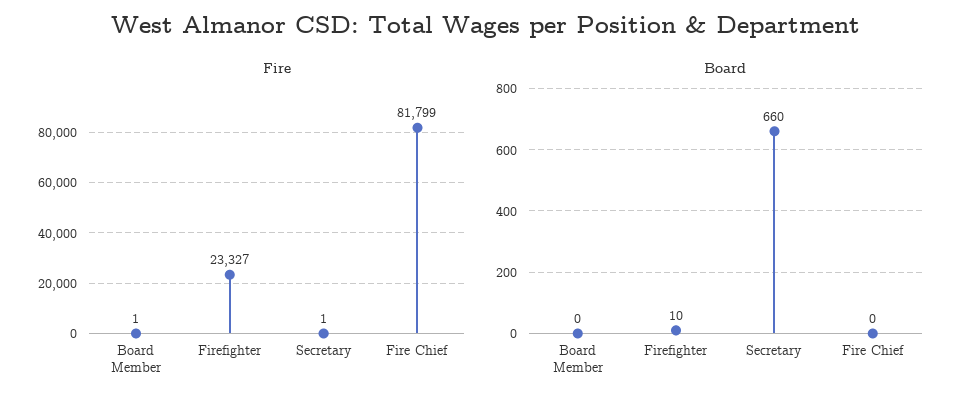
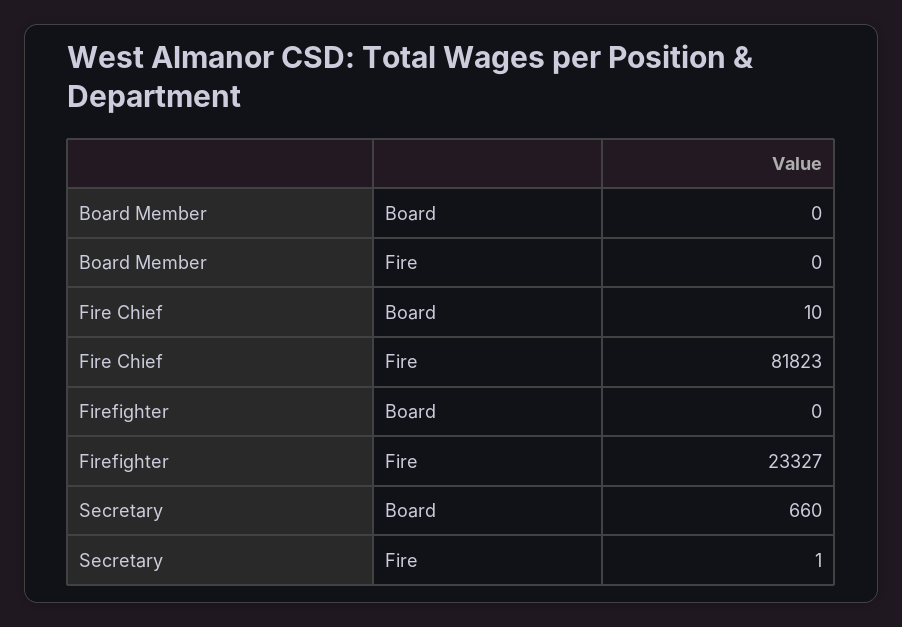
  {
    "Fire": {
-     "Board Member": 1,
+     "Board Member": 0,
      "Firefighter": 23327,
      "Secretary": 1,
-     "Fire Chief": 81799
+     "Fire Chief": 81823
    },
    "Board": {
      "Board Member": 0,
-     "Firefighter": 10,
+     "Firefighter": 0,
      "Secretary": 660,
-     "Fire Chief": 0
+     "Fire Chief": 10
    }
  }

